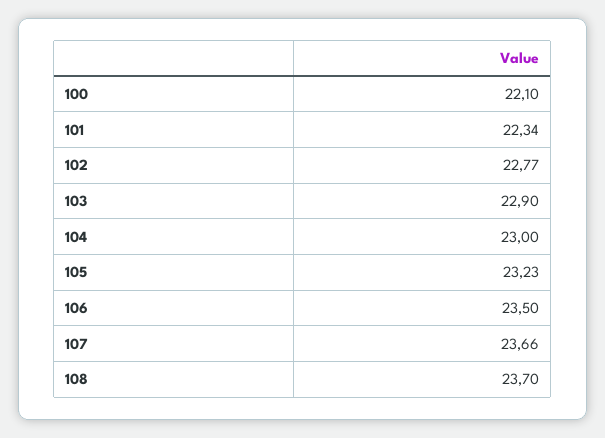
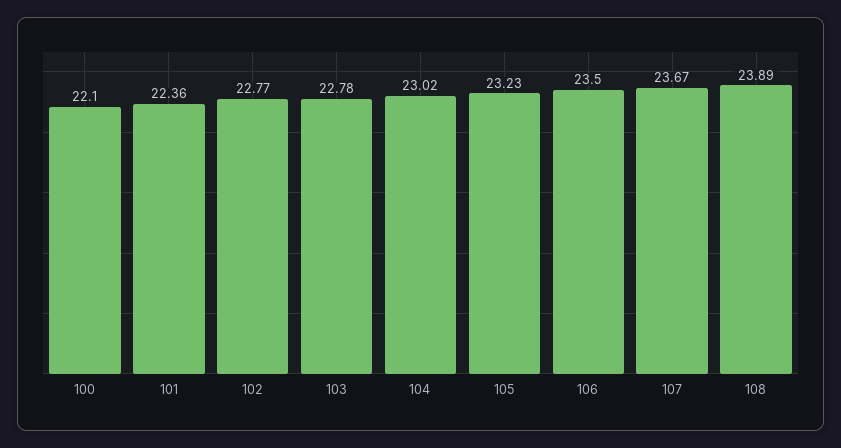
  {
    "100": 22.1,
-   "101": 22.34,
+   "101": 22.36,
    "102": 22.77,
-   "103": 22.9,
+   "103": 22.78,
-   "104": 23,
+   "104": 23.02,
    "105": 23.23,
    "106": 23.5,
-   "107": 23.66,
+   "107": 23.67,
-   "108": 23.7
+   "108": 23.89
  }

